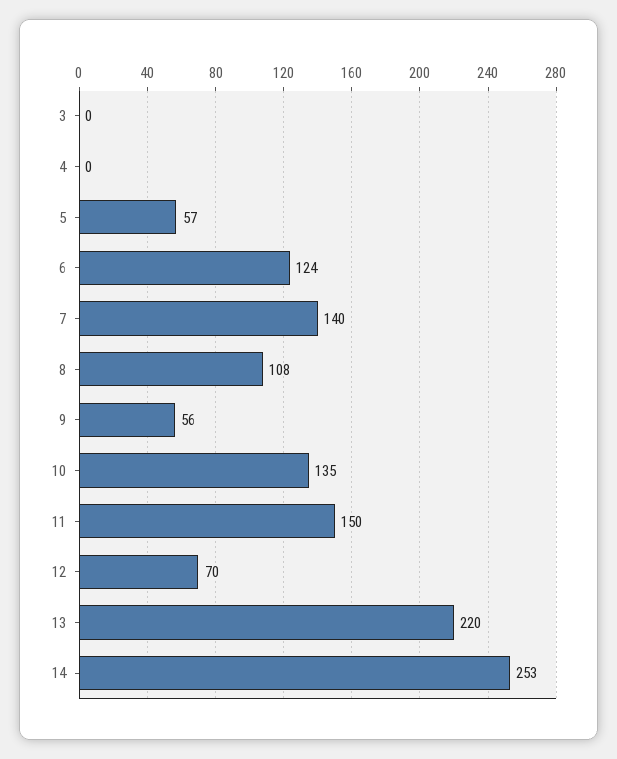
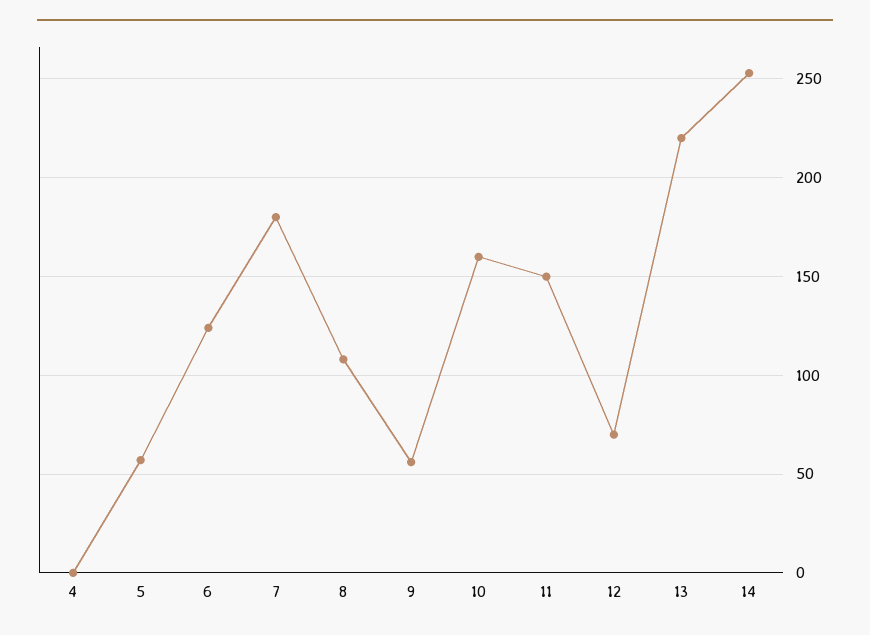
  {
-   "3": 0,
    "4": 0,
    "5": 57,
    "6": 124,
-   "7": 140,
+   "7": 180,
    "8": 108,
    "9": 56,
-   "10": 135,
+   "10": 160,
    "11": 150,
    "12": 70,
    "13": 220,
    "14": 253
  }

